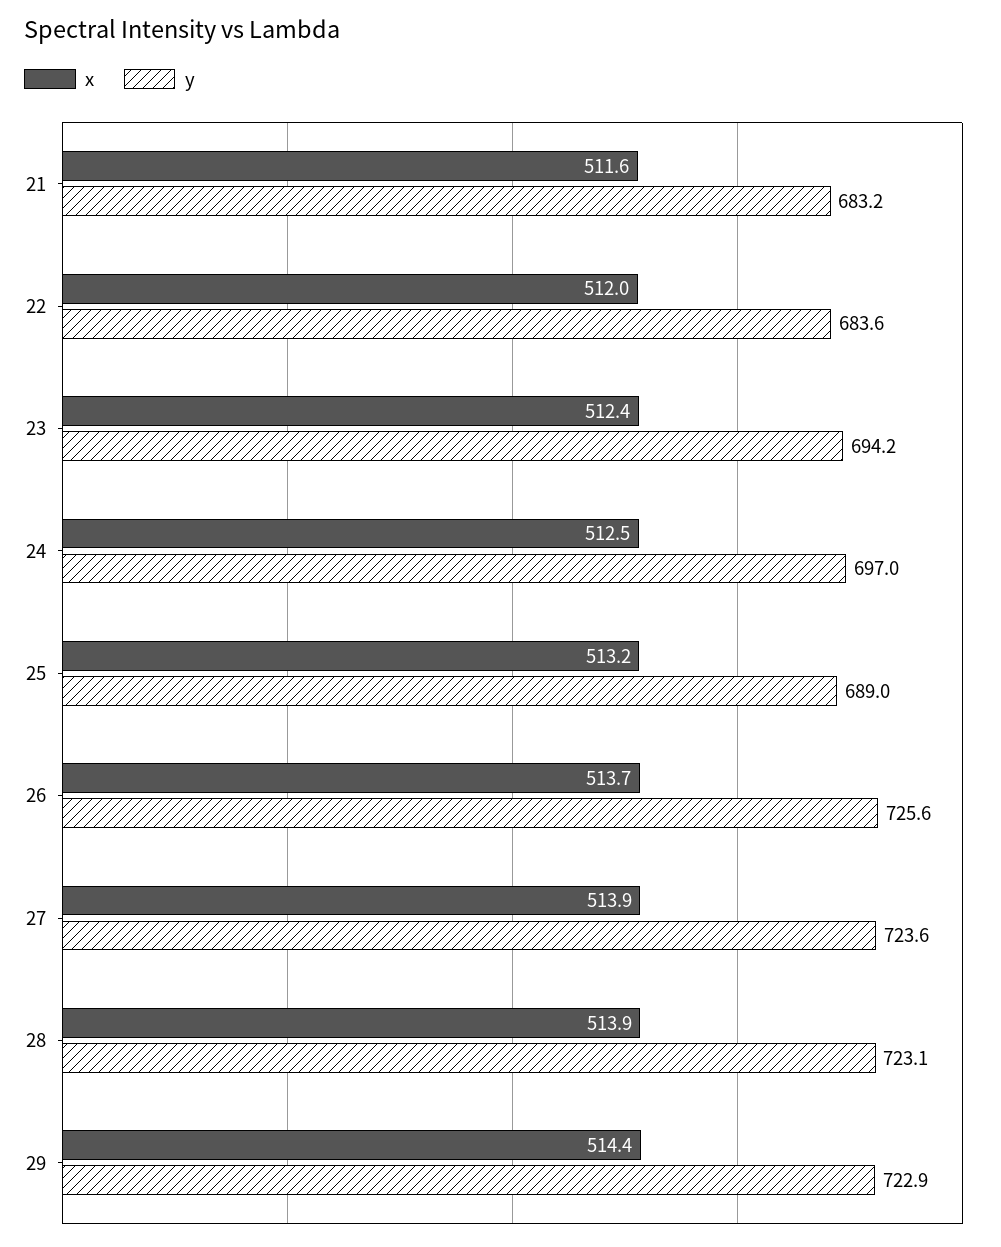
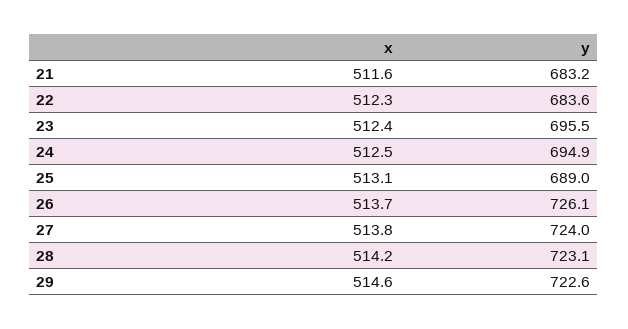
  {
    "x": {
      "21": 511.6,
-     "22": 512,
+     "22": 512.3,
      "23": 512.4,
      "24": 512.5,
-     "25": 513.2,
+     "25": 513.1,
      "26": 513.7,
-     "27": 513.9,
+     "27": 513.8,
-     "28": 513.9,
+     "28": 514.2,
-     "29": 514.4
+     "29": 514.6
    },
    "y": {
      "21": 683.2,
      "22": 683.6,
-     "23": 694.2,
+     "23": 695.5,
-     "24": 697,
+     "24": 694.9,
      "25": 689,
-     "26": 725.6,
+     "26": 726.1,
-     "27": 723.6,
+     "27": 724,
      "28": 723.1,
-     "29": 722.9
+     "29": 722.6
    }
  }

